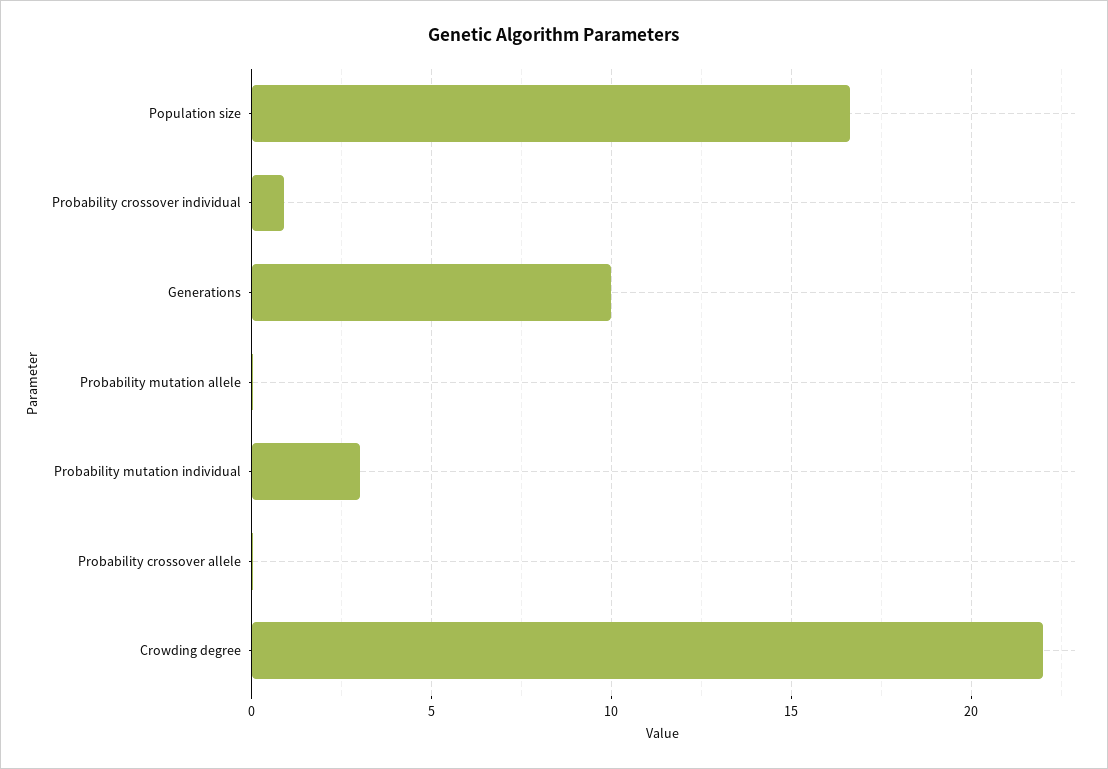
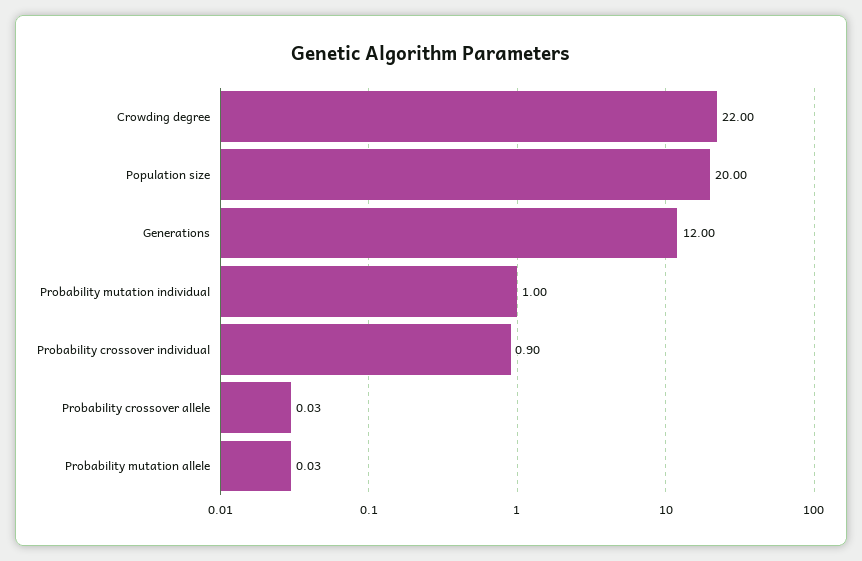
  {
-   "Population size": 16.5,
+   "Population size": 20,
    "Probability crossover individual": 0.9,
-   "Generations": 10,
+   "Generations": 12,
    "Probability mutation allele": 0.03,
-   "Probability mutation individual": 3,
+   "Probability mutation individual": 1,
    "Probability crossover allele": 0.03,
    "Crowding degree": 22
  }

